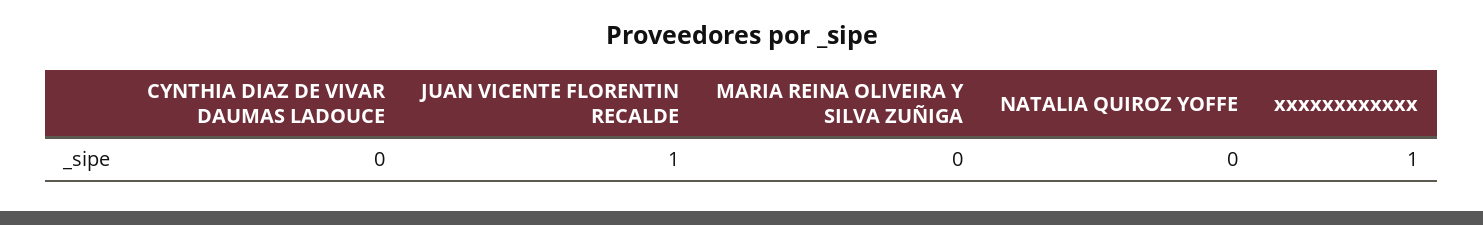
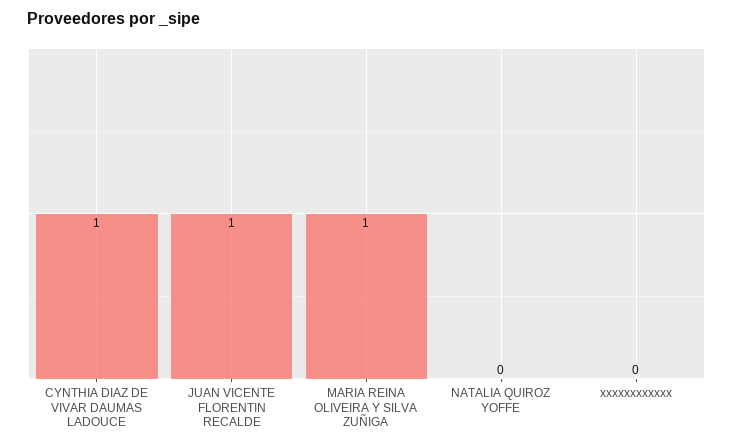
  {
-   "CYNTHIA DIAZ DE VIVAR DAUMAS LADOUCE": 0,
+   "CYNTHIA DIAZ DE VIVAR DAUMAS LADOUCE": 1,
    "JUAN VICENTE FLORENTIN RECALDE": 1,
-   "MARIA REINA OLIVEIRA Y SILVA ZUÑIGA": 0,
+   "MARIA REINA OLIVEIRA Y SILVA ZUÑIGA": 1,
    "NATALIA QUIROZ YOFFE": 0,
-   "xxxxxxxxxxxx": 1
+   "xxxxxxxxxxxx": 0
  }

